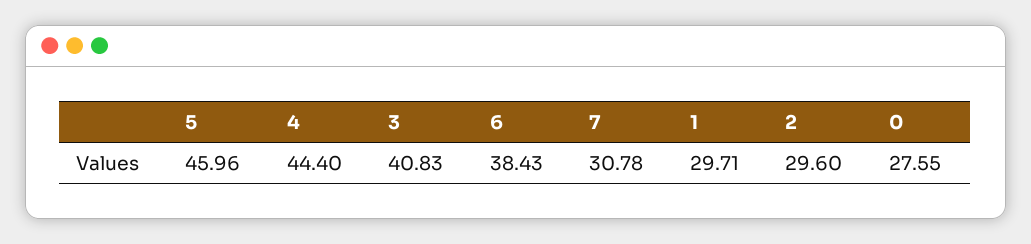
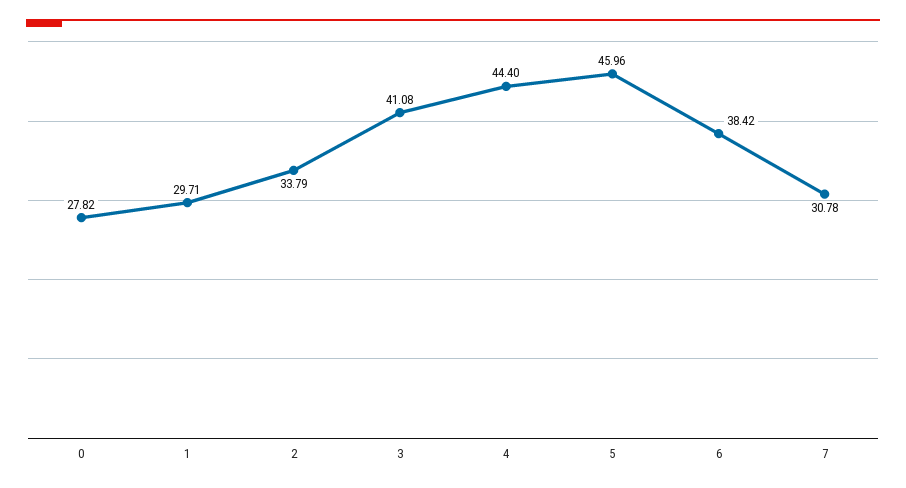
  {
    "5": 45.96,
    "4": 44.4,
-   "3": 40.83,
+   "3": 41.08,
-   "6": 38.43,
+   "6": 38.42,
    "7": 30.78,
    "1": 29.71,
-   "2": 29.6,
+   "2": 33.79,
-   "0": 27.55
+   "0": 27.82
  }

